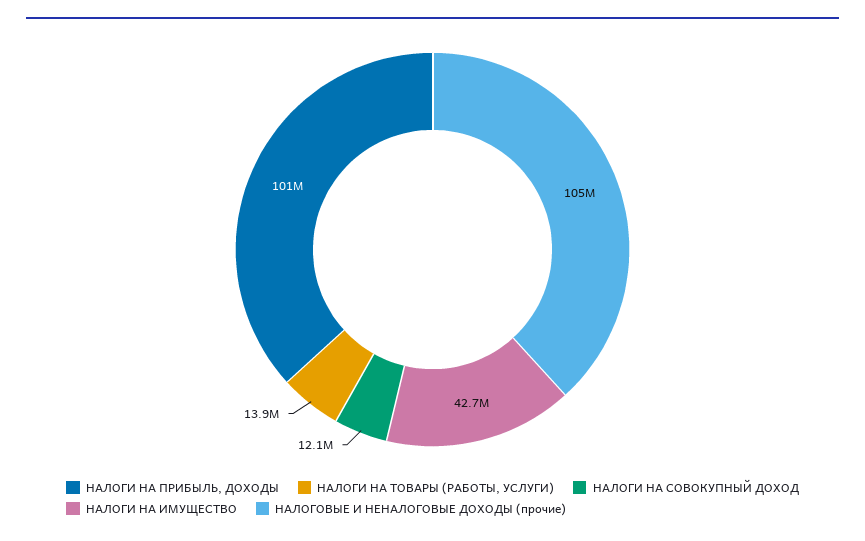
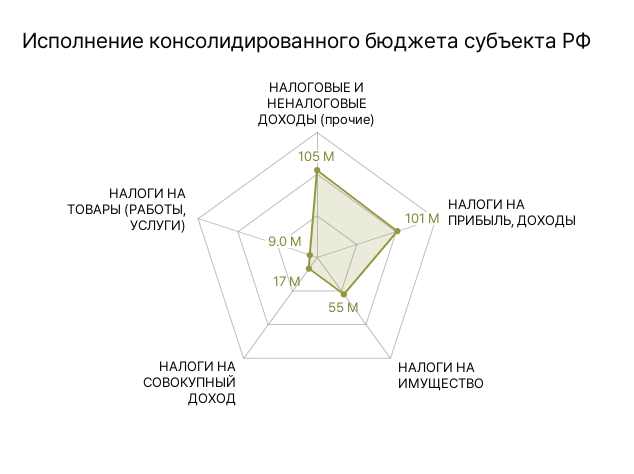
  {
    "НАЛОГИ НА ПРИБЫЛЬ, ДОХОДЫ": 101000000,
-   "НАЛОГИ НА ТОВАРЫ (РАБОТЫ, УСЛУГИ)": 13900000,
+   "НАЛОГИ НА ТОВАРЫ (РАБОТЫ, УСЛУГИ)": 9000000,
-   "НАЛОГИ НА СОВОКУПНЫЙ ДОХОД": 12100000,
+   "НАЛОГИ НА СОВОКУПНЫЙ ДОХОД": 17000000,
-   "НАЛОГИ НА ИМУЩЕСТВО": 42700000,
+   "НАЛОГИ НА ИМУЩЕСТВО": 55000000,
    "НАЛОГОВЫЕ И НЕНАЛОГОВЫЕ ДОХОДЫ (прочие)": 105000000
  }

